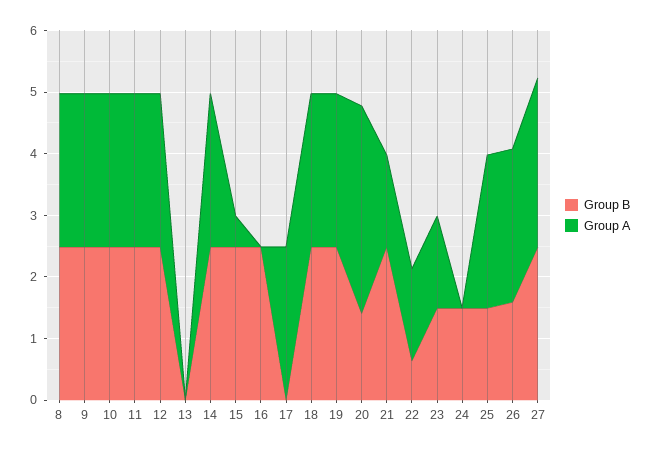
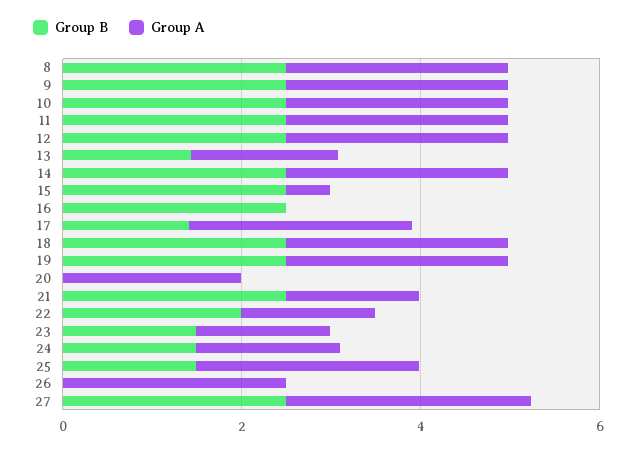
  {
    "Group B": {
      "8": 2.4,
      "9": 2.4,
      "10": 2.4,
      "11": 2.4,
      "12": 2.4,
-     "13": 0,
+     "13": 1.5,
      "14": 2.4,
      "15": 2.4,
      "16": 2.4,
-     "17": 0,
+     "17": 1.5,
      "18": 2.4,
      "19": 2.4,
-     "20": 1.4,
+     "20": 0,
      "21": 2.4,
-     "22": 0.6,
+     "22": 2,
      "23": 1.4,
      "24": 1.4,
      "25": 1.4,
-     "26": 1.6,
+     "26": 0,
      "27": 2.4
    },
    "Group A": {
      "8": 2.4,
      "9": 2.4,
      "10": 2.4,
      "11": 2.4,
      "12": 2.4,
-     "13": 0,
+     "13": 1.5,
      "14": 2.4,
      "15": 0.4,
      "16": 0,
      "17": 2.4,
      "18": 2.4,
      "19": 2.4,
-     "20": 3.4,
+     "20": 2,
      "21": 1.4,
      "22": 1.4,
      "23": 1.4,
-     "24": 0,
+     "24": 1.5,
      "25": 2.4,
      "26": 2.4,
      "27": 2.8
    }
  }

